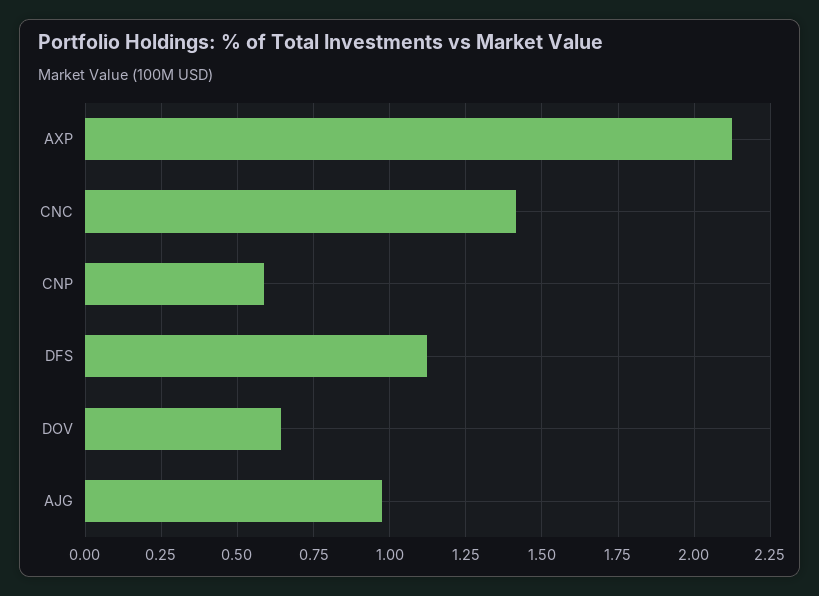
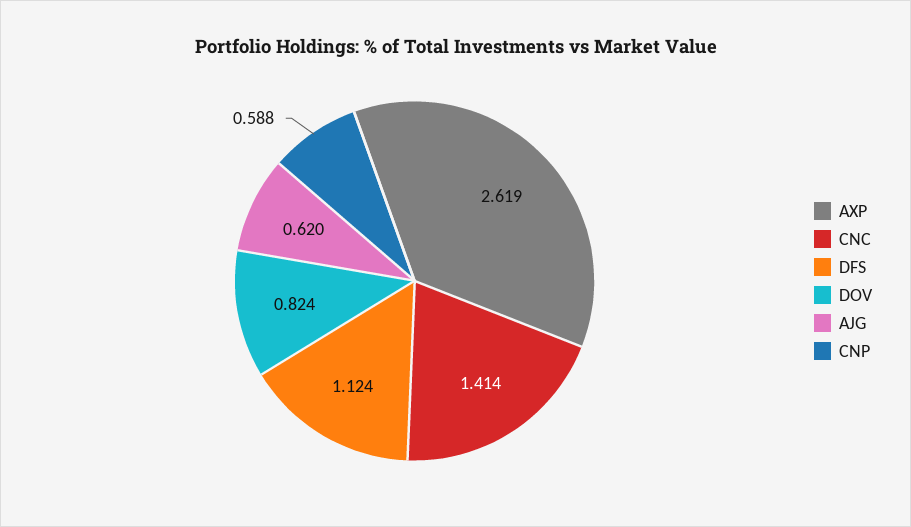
  {
-   "AXP": 2.125,
+   "AXP": 2.619,
    "CNC": 1.414,
    "CNP": 0.588,
    "DFS": 1.124,
-   "DOV": 0.65,
+   "DOV": 0.824,
-   "AJG": 0.975
+   "AJG": 0.62
  }

